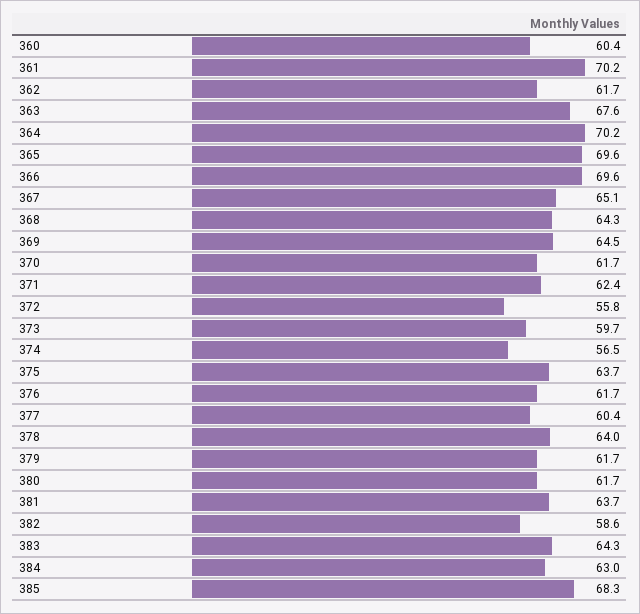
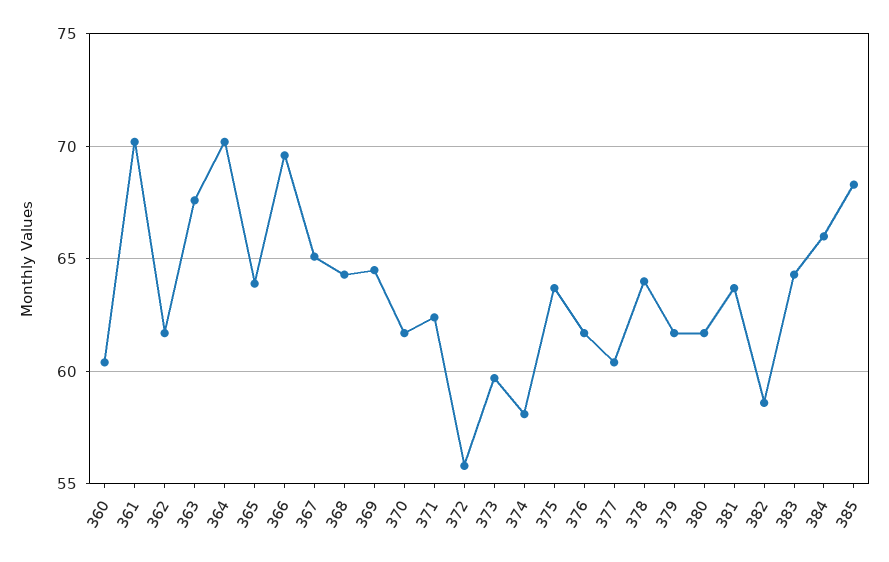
  {
    "360": 60.4,
    "361": 70.2,
    "362": 61.7,
    "363": 67.6,
    "364": 70.2,
-   "365": 69.6,
+   "365": 64,
    "366": 69.6,
    "367": 65.1,
    "368": 64.3,
    "369": 64.5,
    "370": 61.7,
    "371": 62.4,
    "372": 55.8,
    "373": 59.7,
-   "374": 56.5,
+   "374": 58,
    "375": 63.7,
    "376": 61.7,
    "377": 60.4,
    "378": 64,
    "379": 61.7,
    "380": 61.7,
    "381": 63.7,
    "382": 58.6,
    "383": 64.3,
-   "384": 63,
+   "384": 66,
    "385": 68.3
  }

